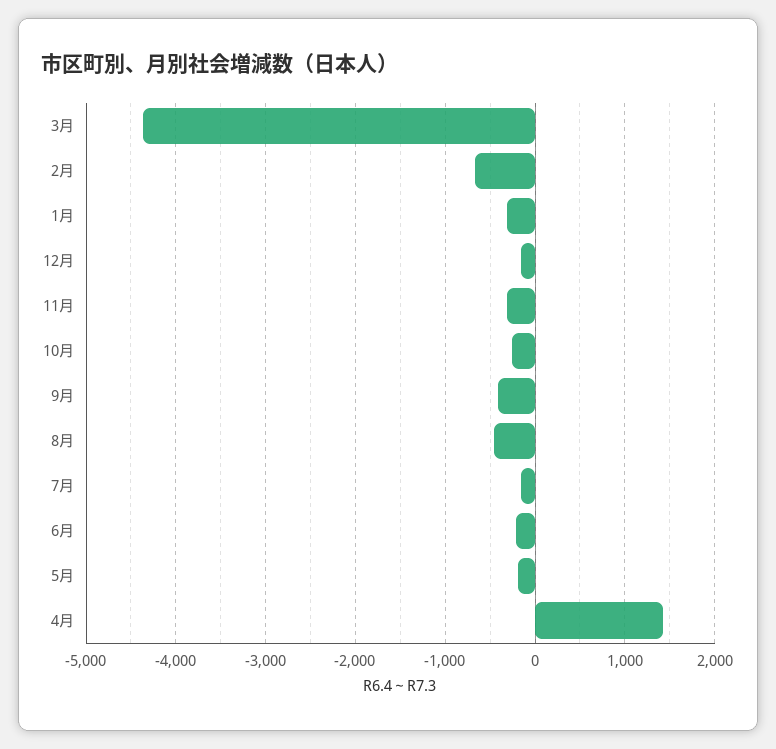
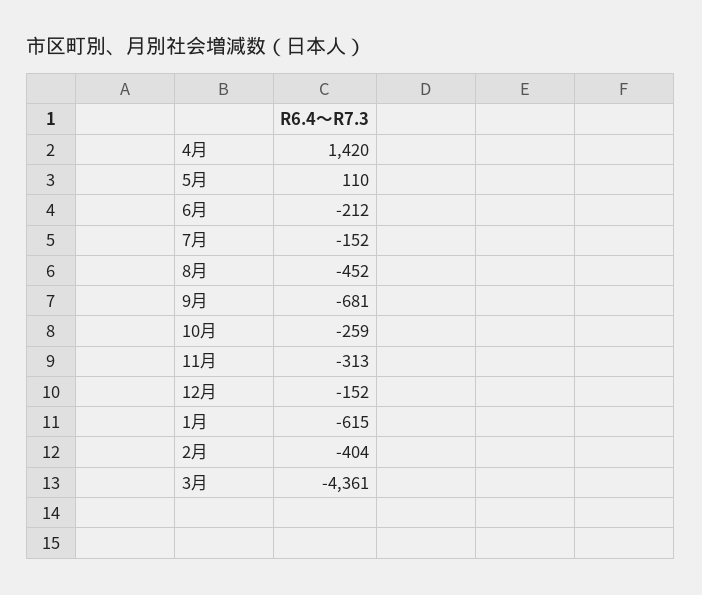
  {
    "3月": -4361,
-   "2月": -700,
+   "2月": -404,
-   "1月": -300,
+   "1月": -615,
    "12月": -152,
    "11月": -313,
    "10月": -259,
-   "9月": -400,
+   "9月": -681,
    "8月": -452,
    "7月": -152,
    "6月": -212,
-   "5月": -200,
+   "5月": 110,
    "4月": 1420
  }

